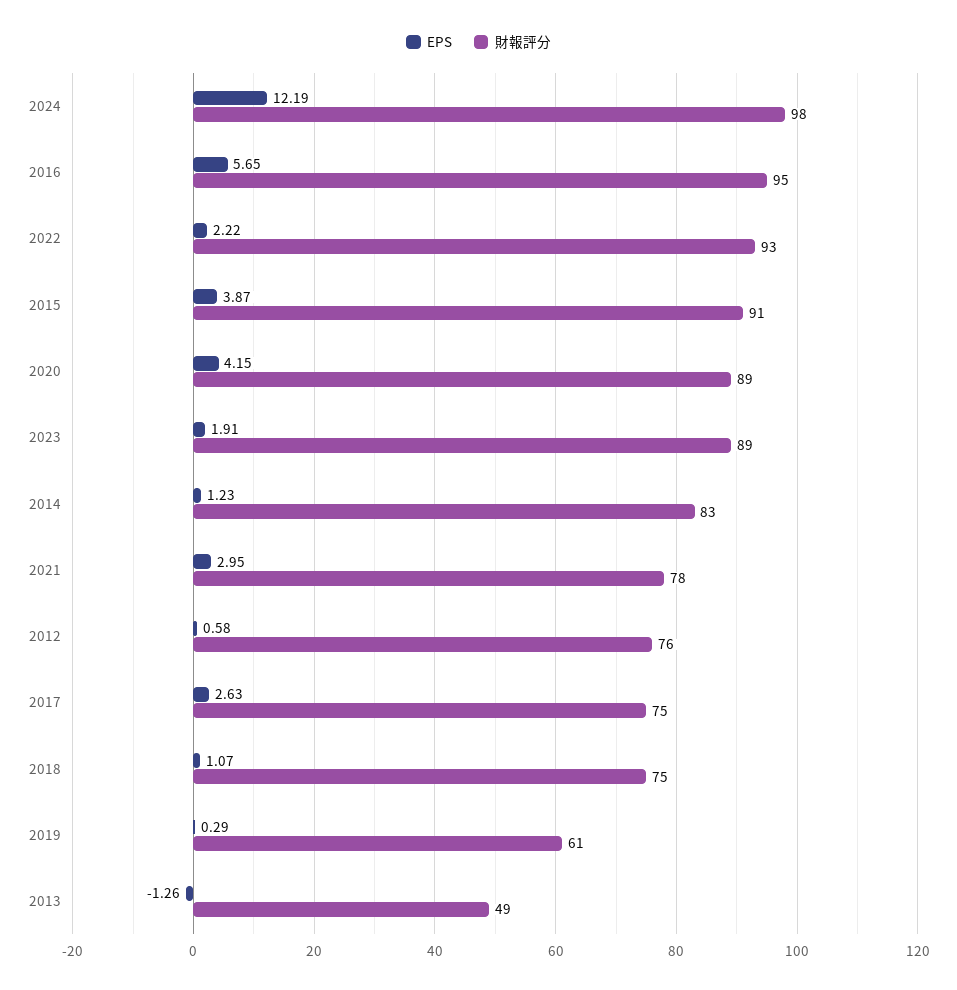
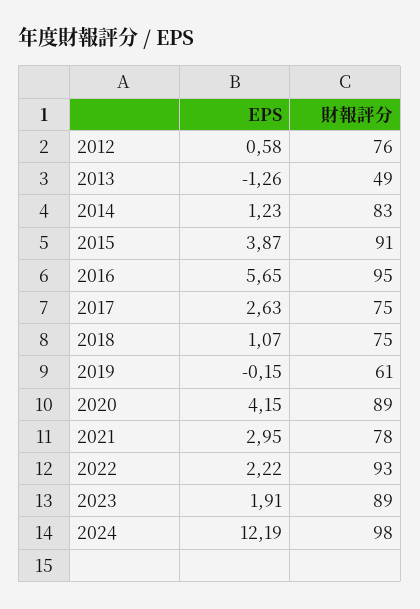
  {
    "EPS": {
      "2024": 12.19,
      "2016": 5.65,
      "2022": 2.22,
      "2015": 3.87,
      "2020": 4.15,
      "2023": 1.91,
      "2014": 1.23,
      "2021": 2.95,
      "2012": 0.58,
      "2017": 2.63,
      "2018": 1.07,
-     "2019": 0.29,
+     "2019": -0.15,
      "2013": -1.26
    },
    "財報評分": {
      "2024": 98,
      "2016": 95,
      "2022": 93,
      "2015": 91,
      "2020": 89,
      "2023": 89,
      "2014": 83,
      "2021": 78,
      "2012": 76,
      "2017": 75,
      "2018": 75,
      "2019": 61,
      "2013": 49
    }
  }

